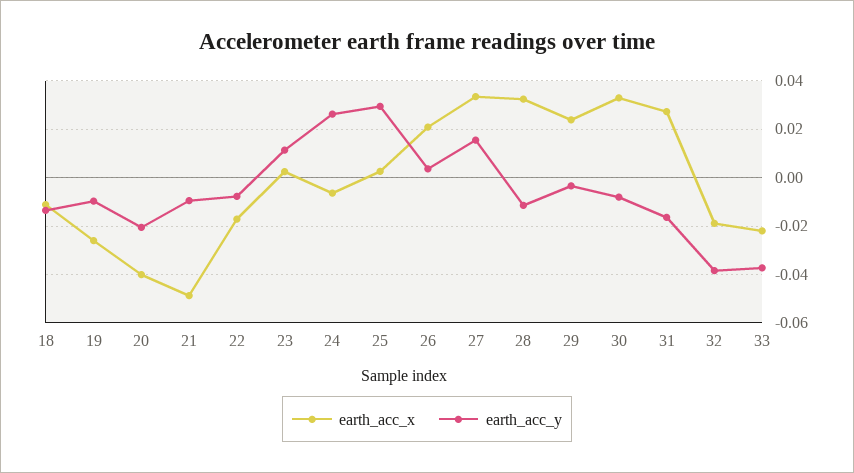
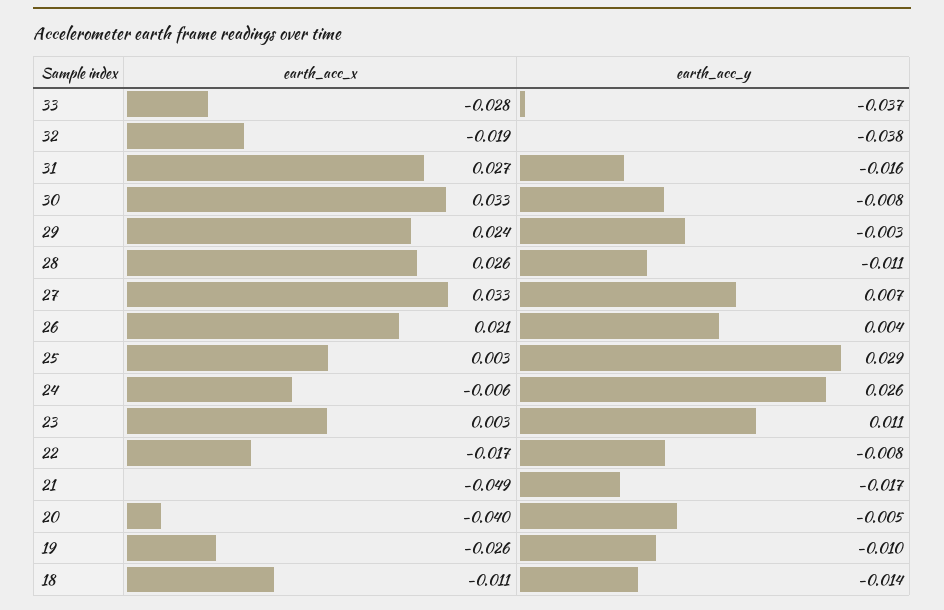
  {
    "earth_acc_x": {
      "18": -0.011,
      "19": -0.026,
      "20": -0.04,
      "21": -0.049,
      "22": -0.017,
      "23": 0.003,
      "24": -0.006,
      "25": 0.003,
      "26": 0.021,
      "27": 0.033,
-     "28": 0.0325,
+     "28": 0.026,
      "29": 0.024,
      "30": 0.033,
      "31": 0.027,
      "32": -0.019,
-     "33": -0.0225
+     "33": -0.028
    },
    "earth_acc_y": {
      "18": -0.014,
      "19": -0.01,
-     "20": -0.02,
+     "20": -0.005,
-     "21": -0.01,
+     "21": -0.017,
      "22": -0.008,
      "23": 0.011,
      "24": 0.026,
      "25": 0.029,
      "26": 0.004,
-     "27": 0.015,
+     "27": 0.007,
      "28": -0.011,
      "29": -0.003,
      "30": -0.008,
      "31": -0.016,
      "32": -0.038,
      "33": -0.037
    }
  }

